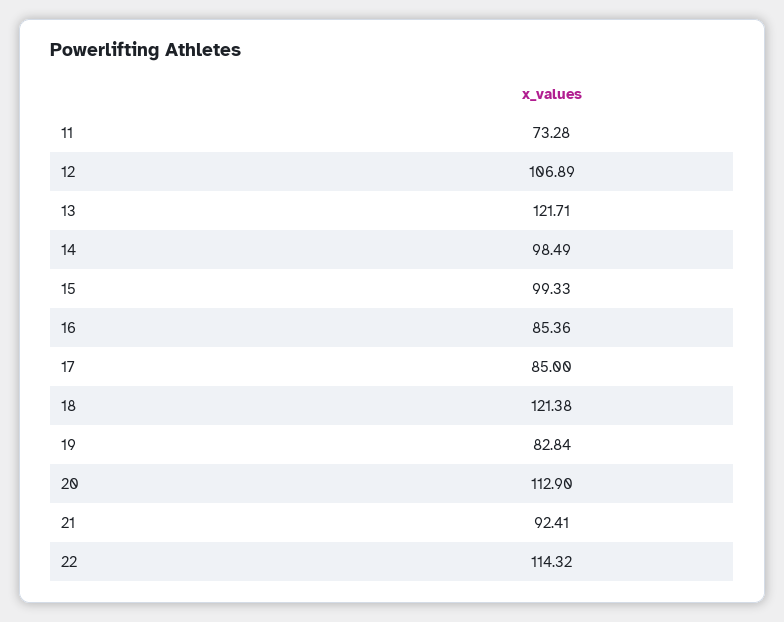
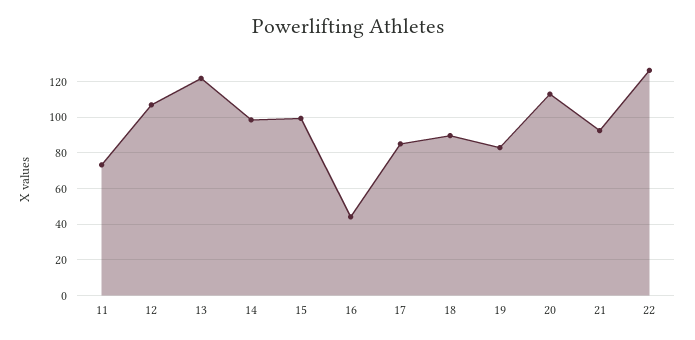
  {
    "11": 73.28,
    "12": 106.89,
    "13": 121.71,
    "14": 98.49,
    "15": 99.33,
-   "16": 85.36,
+   "16": 45,
    "17": 85,
-   "18": 121.38,
+   "18": 90,
    "19": 82.84,
    "20": 112.9,
    "21": 92.41,
-   "22": 114.32
+   "22": 125
  }

